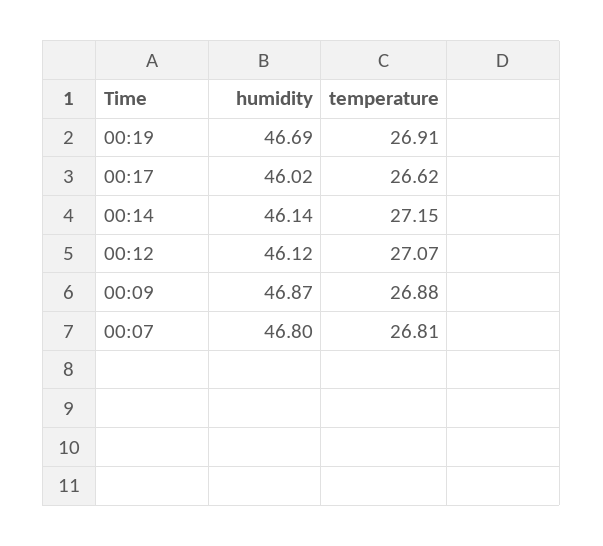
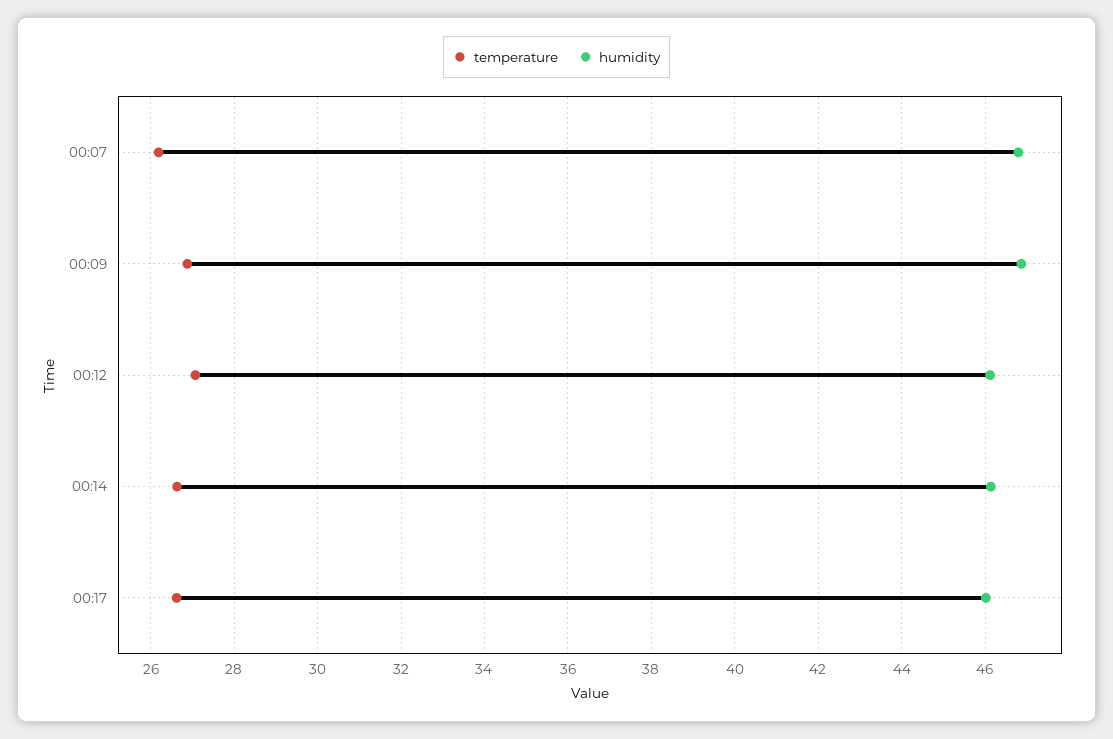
  {
    "humidity": {
-     "00:19": 46.69,
      "00:17": 46.02,
      "00:14": 46.14,
      "00:12": 46.12,
      "00:09": 46.87,
      "00:07": 46.8
    },
    "temperature": {
-     "00:19": 26.91,
      "00:17": 26.62,
-     "00:14": 27.15,
+     "00:14": 26.6,
      "00:12": 27.07,
      "00:09": 26.88,
-     "00:07": 26.81
+     "00:07": 26.2
    }
  }

